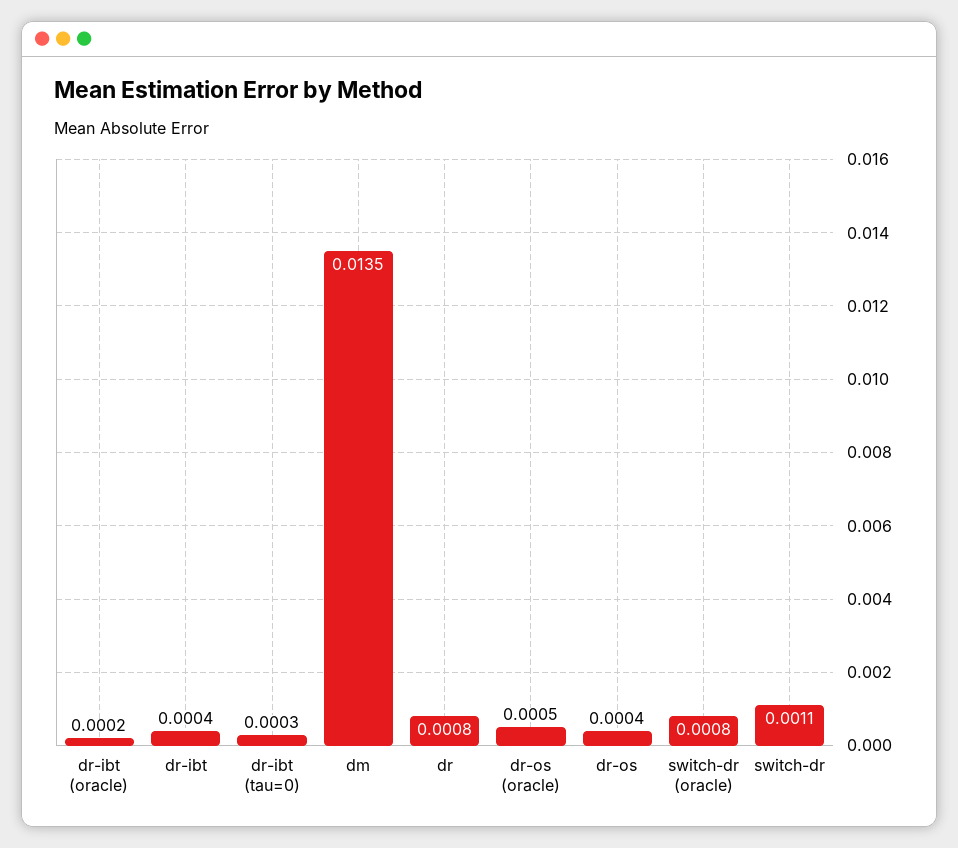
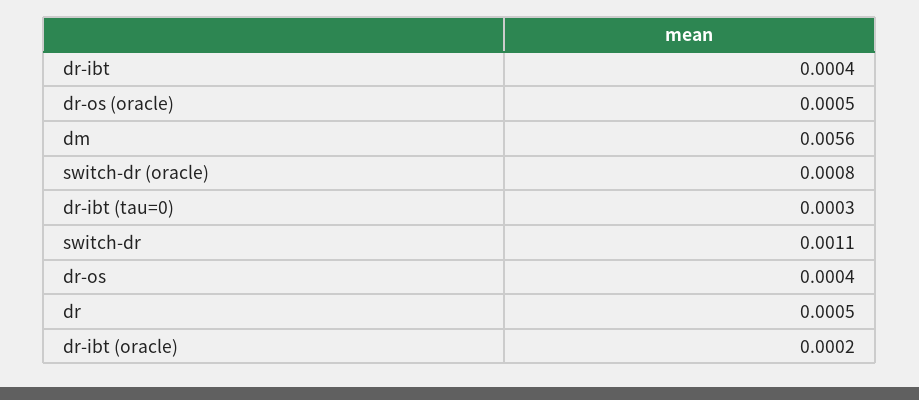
  {
    "dr-ibt (oracle)": 0.0002,
    "dr-ibt": 0.0004,
    "dr-ibt (tau=0)": 0.0003,
-   "dm": 0.0135,
+   "dm": 0.0056,
-   "dr": 0.0008,
+   "dr": 0.0005,
    "dr-os (oracle)": 0.0005,
    "dr-os": 0.0004,
    "switch-dr (oracle)": 0.0008,
    "switch-dr": 0.0011
  }

